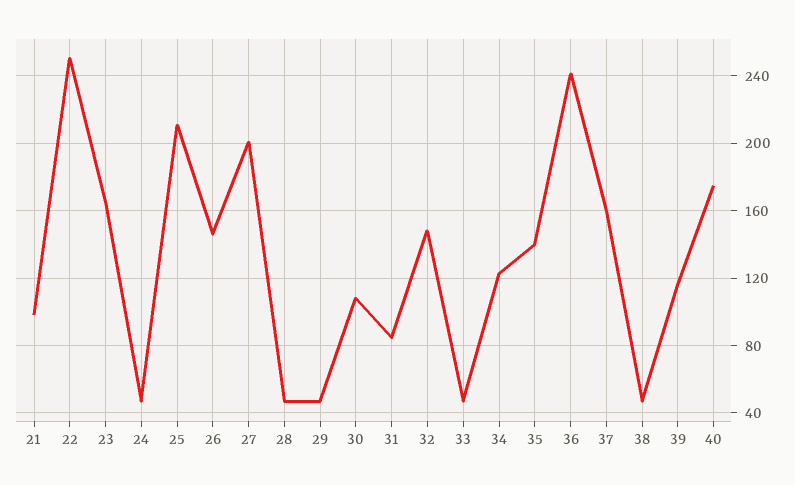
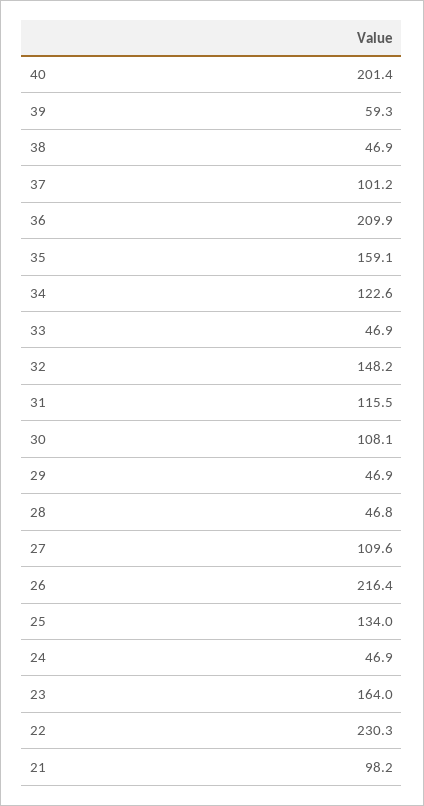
  {
    "21": 98.2,
-   "22": 250,
+   "22": 230.3,
    "23": 164,
    "24": 46.9,
-   "25": 210,
+   "25": 134,
-   "26": 145,
+   "26": 216.4,
-   "27": 200,
+   "27": 109.6,
    "28": 46.8,
    "29": 46.9,
    "30": 108.1,
-   "31": 85,
+   "31": 115.5,
    "32": 148.2,
    "33": 46.9,
    "34": 122.6,
-   "35": 140,
+   "35": 159.1,
-   "36": 240,
+   "36": 209.9,
-   "37": 160,
+   "37": 101.2,
    "38": 46.9,
-   "39": 115,
+   "39": 59.3,
-   "40": 175
+   "40": 201.4
  }

